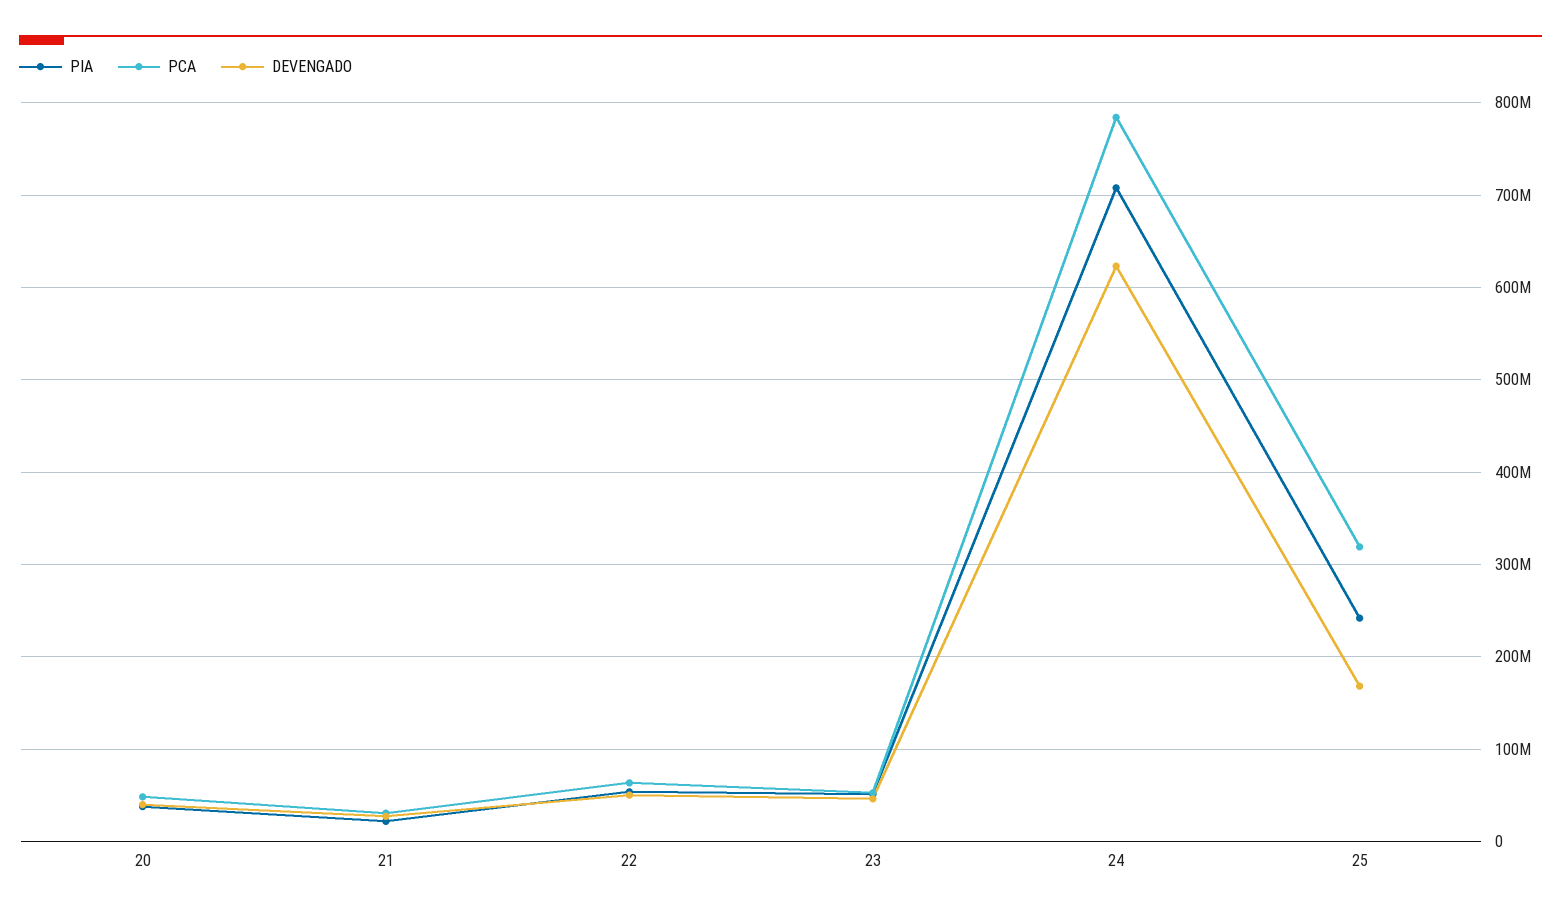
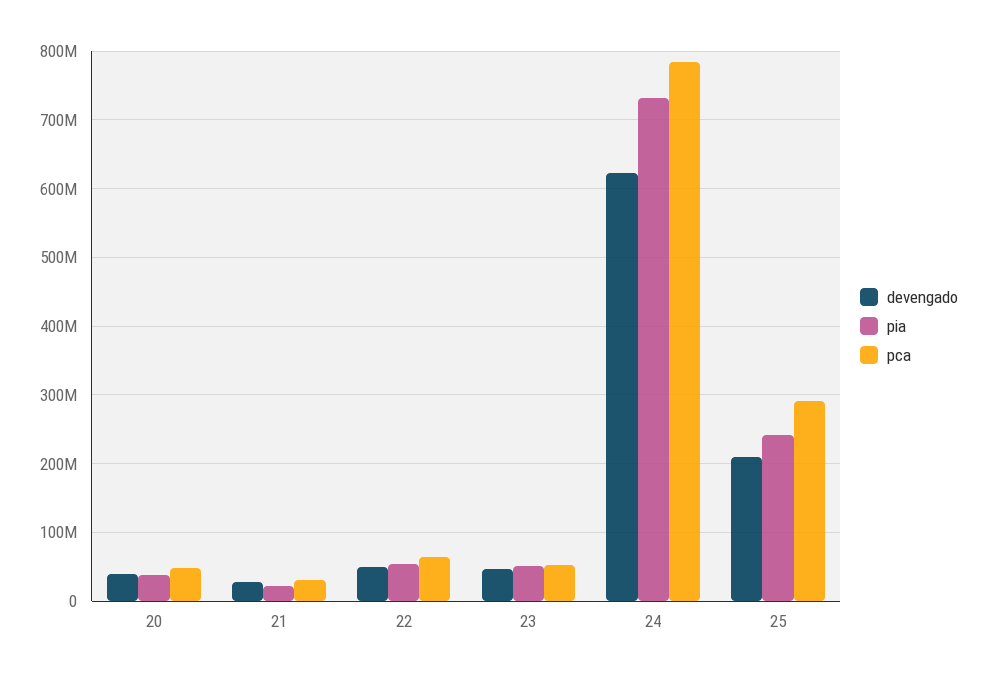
  {
    "PIA": {
      "20": 40000000,
      "21": 20000000,
      "22": 50000000,
      "23": 50000000,
-     "24": 710000000,
+     "24": 730000000,
      "25": 240000000
    },
    "PCA": {
      "20": 50000000,
      "21": 30000000,
      "22": 60000000,
      "23": 50000000,
      "24": 780000000,
-     "25": 320000000
+     "25": 290000000
    },
    "DEVENGADO": {
      "20": 40000000,
      "21": 30000000,
      "22": 50000000,
      "23": 50000000,
      "24": 620000000,
-     "25": 170000000
+     "25": 210000000
    }
  }

